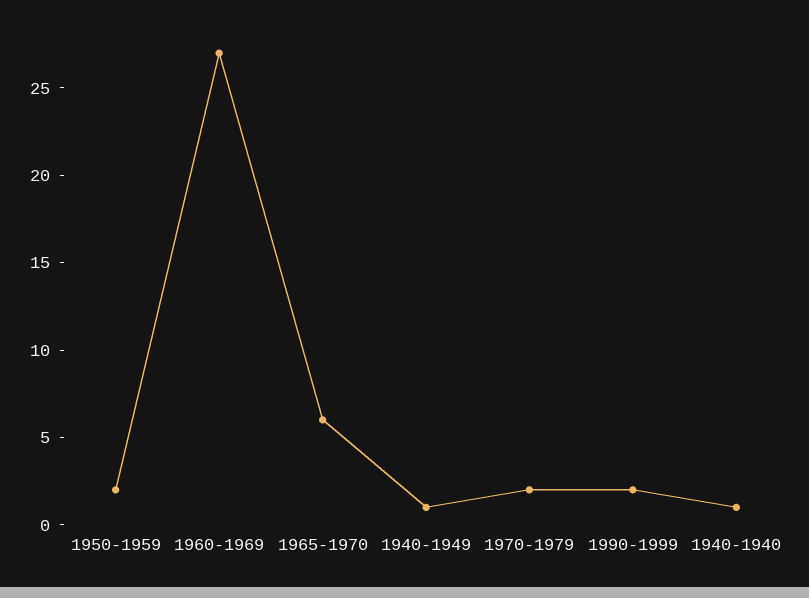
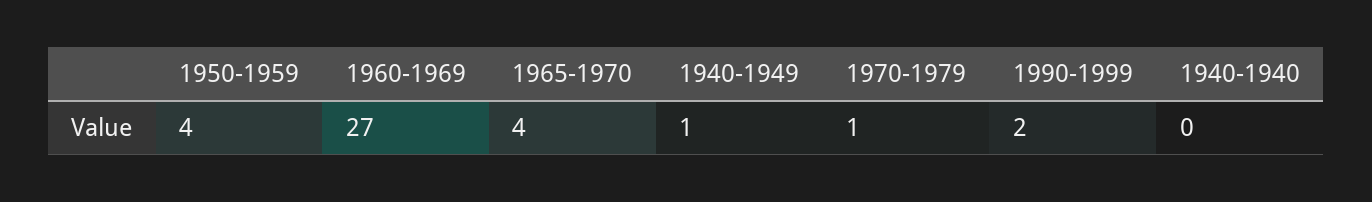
  {
-   "1950-1959": 2,
+   "1950-1959": 4,
    "1960-1969": 27,
-   "1965-1970": 6,
+   "1965-1970": 4,
    "1940-1949": 1,
-   "1970-1979": 2,
+   "1970-1979": 1,
    "1990-1999": 2,
-   "1940-1940": 1
+   "1940-1940": 0
  }

